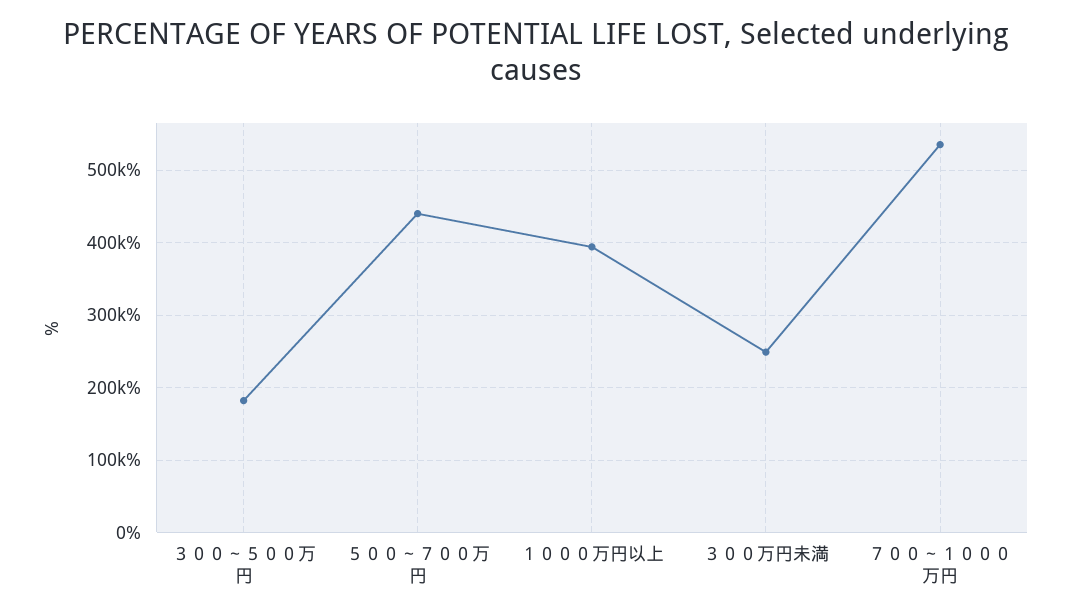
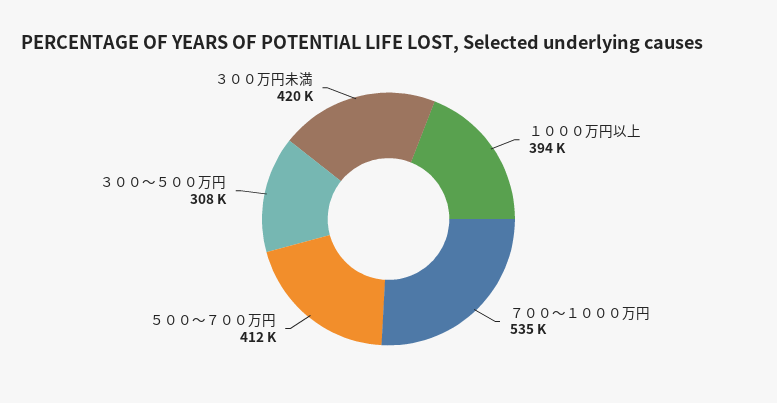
  {
-   "３００～５００万円": 180000,
+   "３００～５００万円": 308000,
-   "５００～７００万円": 440000,
+   "５００～７００万円": 412000,
    "１０００万円以上": 394000,
-   "３００万円未満": 250000,
+   "３００万円未満": 420000,
    "７００～１０００万円": 535000
  }

